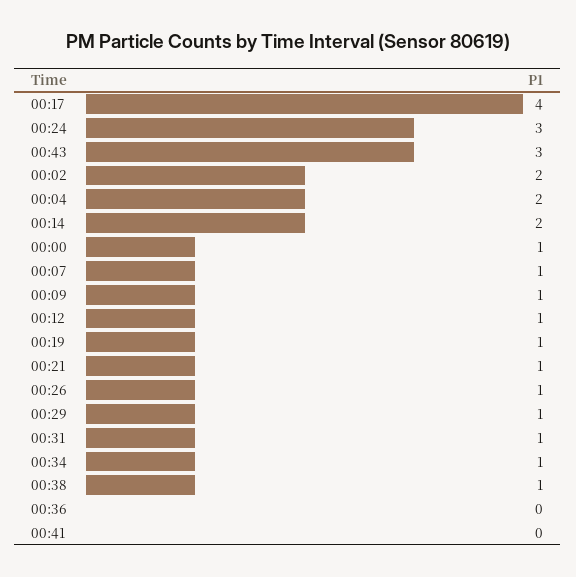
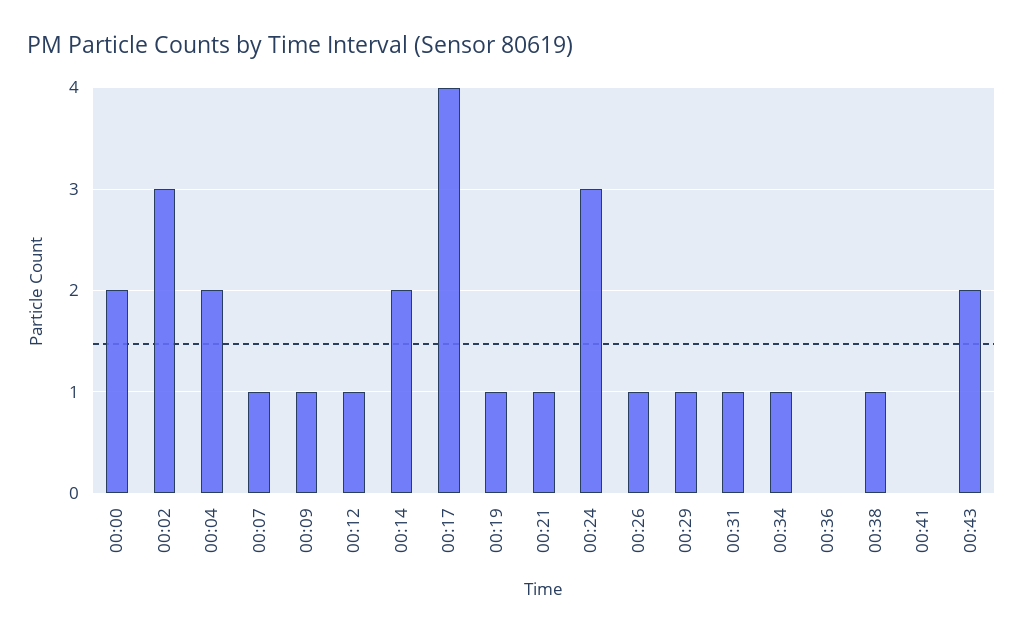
  {
    "00:17": 4,
    "00:24": 3,
-   "00:43": 3,
+   "00:43": 2,
-   "00:02": 2,
+   "00:02": 3,
    "00:04": 2,
    "00:14": 2,
-   "00:00": 1,
+   "00:00": 2,
    "00:07": 1,
    "00:09": 1,
    "00:12": 1,
    "00:19": 1,
    "00:21": 1,
    "00:26": 1,
    "00:29": 1,
    "00:31": 1,
    "00:34": 1,
    "00:38": 1,
    "00:36": 0,
    "00:41": 0
  }

